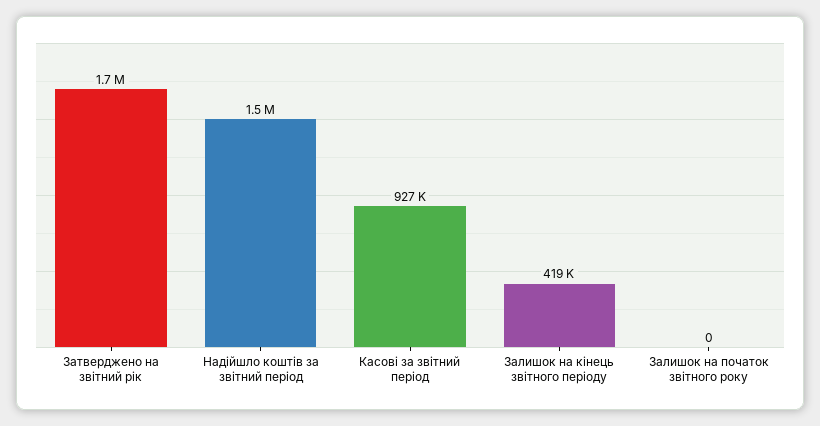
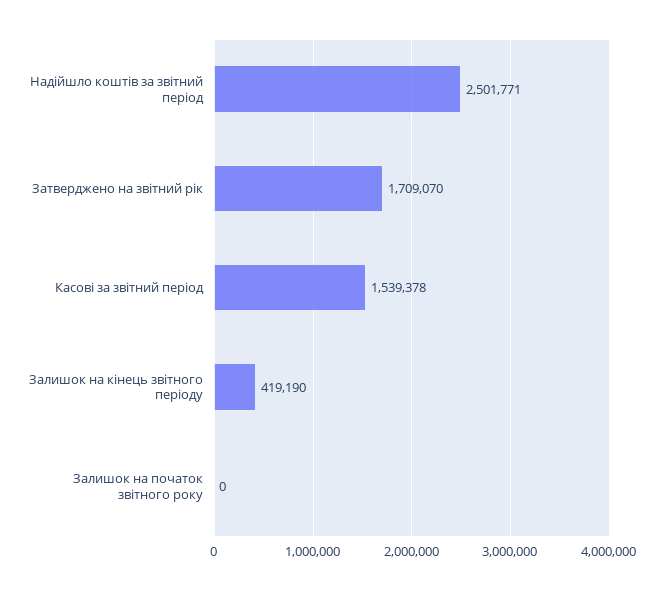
  {
    "Затверджено на звітний рік": 1709070,
-   "Надійшло коштів за звітний період": 1500000,
+   "Надійшло коштів за звітний період": 2501771,
-   "Касові за звітний період": 927000,
+   "Касові за звітний період": 1539378,
    "Залишок на кінець звітного періоду": 419190,
    "Залишок на початок звітного року": 0
  }

